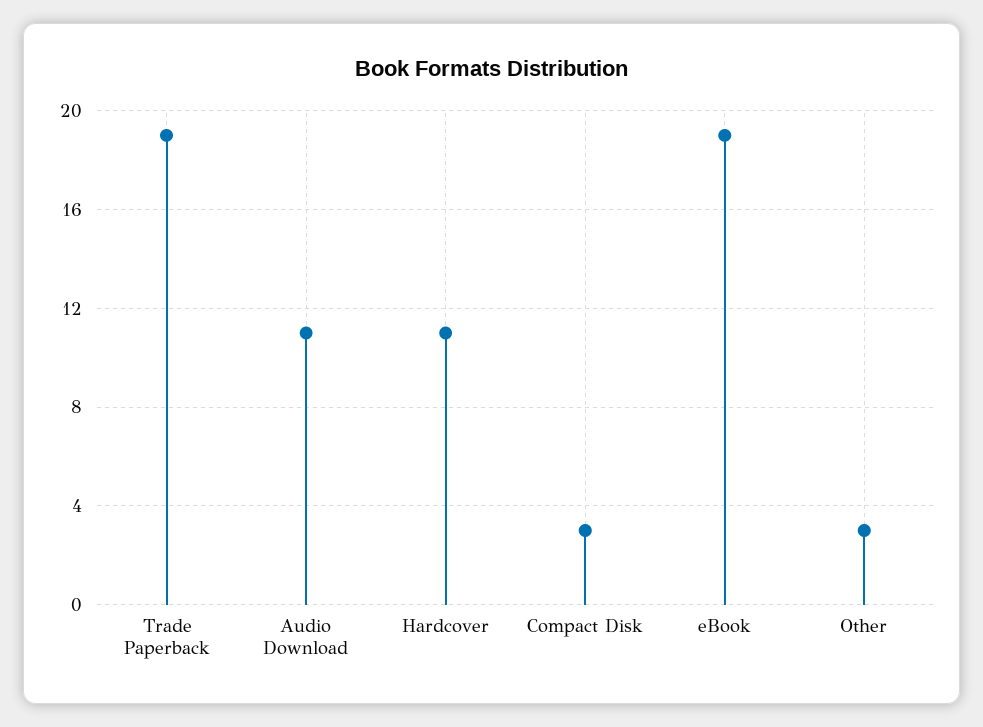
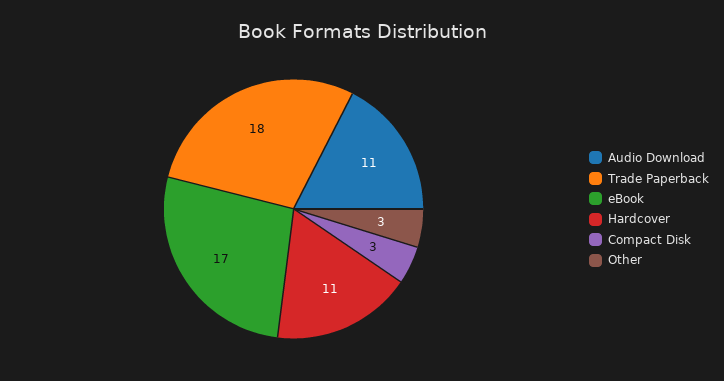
  {
-   "Trade Paperback": 19,
+   "Trade Paperback": 18,
    "Audio Download": 11,
    "Hardcover": 11,
    "Compact Disk": 3,
-   "eBook": 19,
+   "eBook": 17,
    "Other": 3
  }

